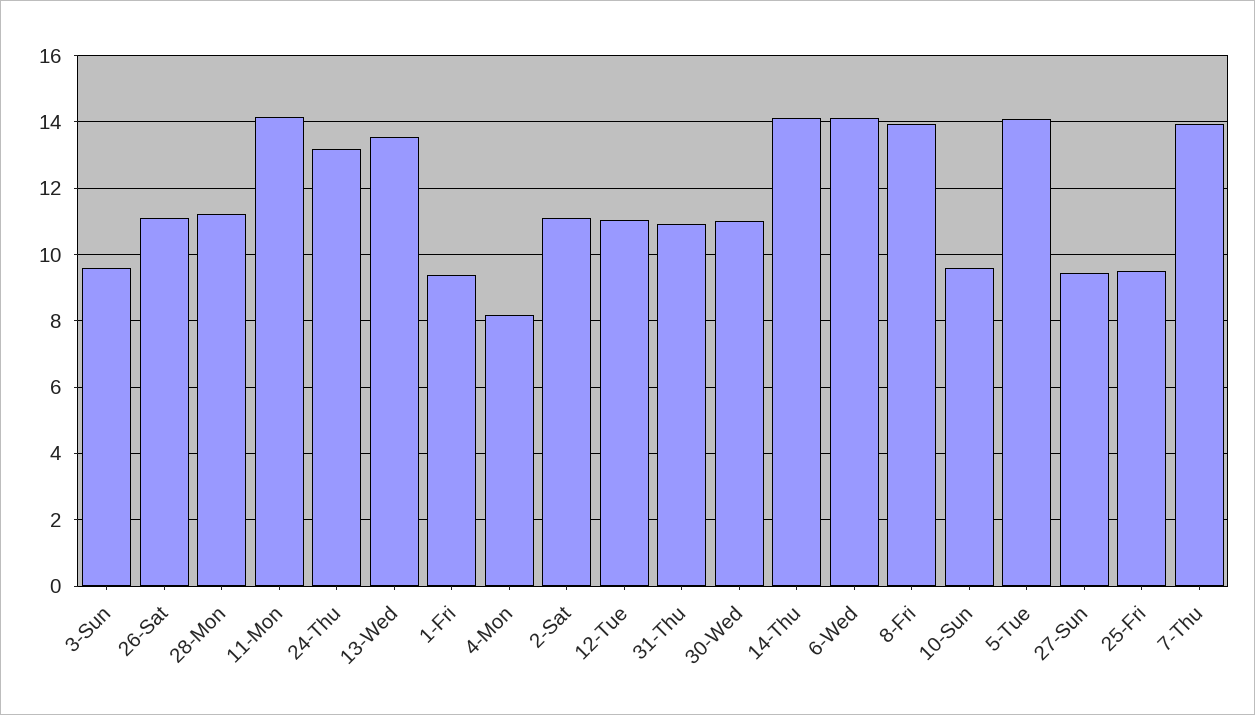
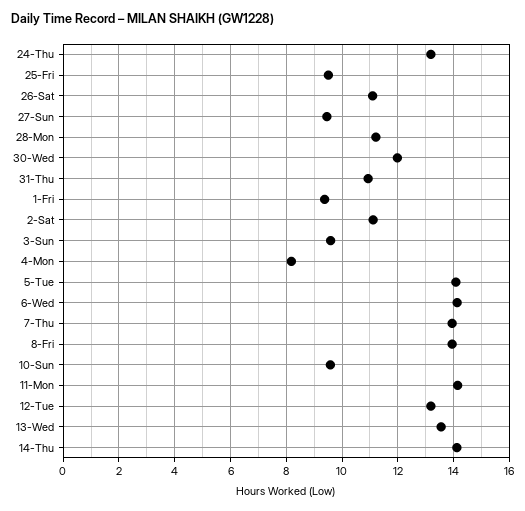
  {
    "3-Sun": 9.6,
    "26-Sat": 11,
    "28-Mon": 11.2,
    "11-Mon": 14.2,
    "24-Thu": 13.2,
    "13-Wed": 13.6,
    "1-Fri": 9.4,
    "4-Mon": 8.2,
    "2-Sat": 11.2,
-   "12-Tue": 11,
+   "12-Tue": 13.25,
    "31-Thu": 11,
-   "30-Wed": 11,
+   "30-Wed": 12,
    "14-Thu": 14.2,
    "6-Wed": 14.2,
    "8-Fri": 14,
    "10-Sun": 9.6,
    "5-Tue": 14,
    "27-Sun": 9.4,
    "25-Fri": 9.6,
    "7-Thu": 14
  }

